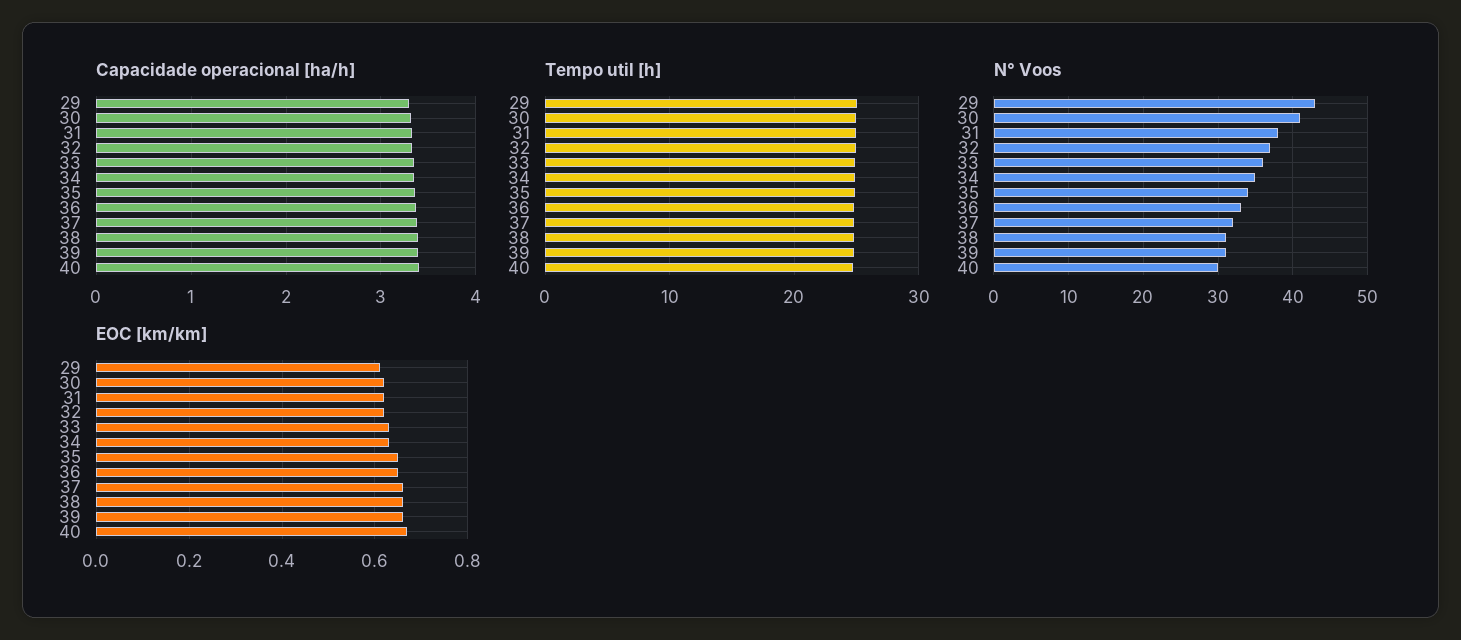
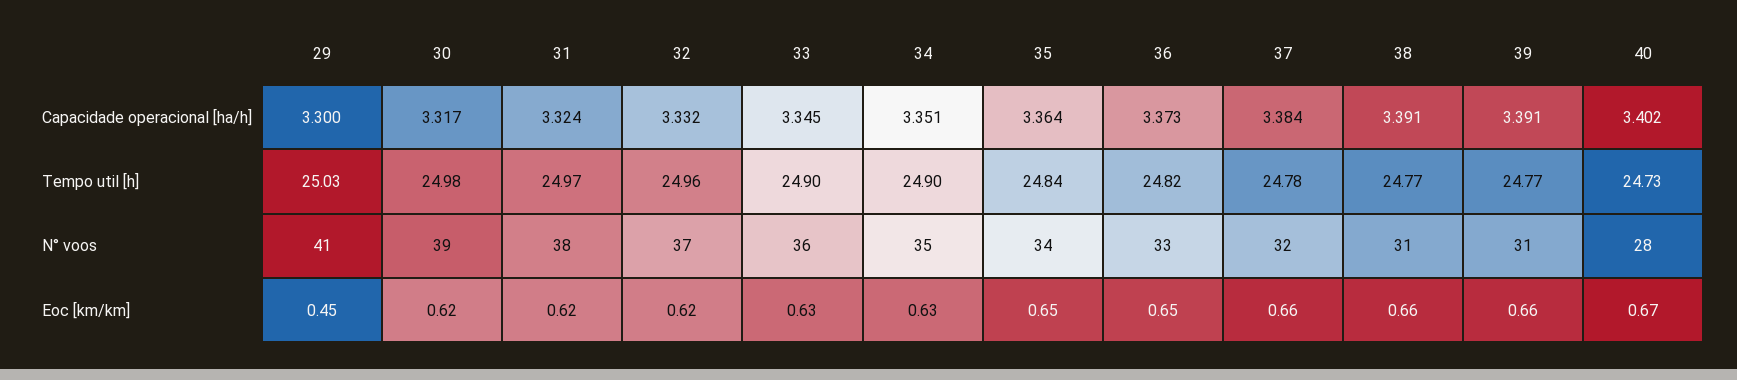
  {
    "Capacidade operacional [ha/h]": {
      "29": 3.3,
      "30": 3.317,
      "31": 3.324,
      "32": 3.332,
      "33": 3.345,
      "34": 3.351,
      "35": 3.364,
      "36": 3.373,
      "37": 3.384,
      "38": 3.391,
      "39": 3.391,
      "40": 3.402
    },
    "Tempo util [h]": {
      "29": 25.03,
      "30": 24.98,
      "31": 24.97,
      "32": 24.96,
      "33": 24.9,
      "34": 24.9,
      "35": 24.84,
      "36": 24.82,
      "37": 24.78,
      "38": 24.77,
      "39": 24.77,
      "40": 24.73
    },
    "N° Voos": {
-     "29": 43,
+     "29": 41,
-     "30": 41,
+     "30": 39,
      "31": 38,
      "32": 37,
      "33": 36,
      "34": 35,
      "35": 34,
      "36": 33,
      "37": 32,
      "38": 31,
      "39": 31,
-     "40": 30
+     "40": 28
    },
    "EOC [km/km]": {
-     "29": 0.6,
+     "29": 0.45,
      "30": 0.62,
      "31": 0.62,
      "32": 0.62,
      "33": 0.63,
      "34": 0.63,
      "35": 0.65,
      "36": 0.65,
      "37": 0.66,
      "38": 0.66,
      "39": 0.66,
      "40": 0.67
    }
  }

